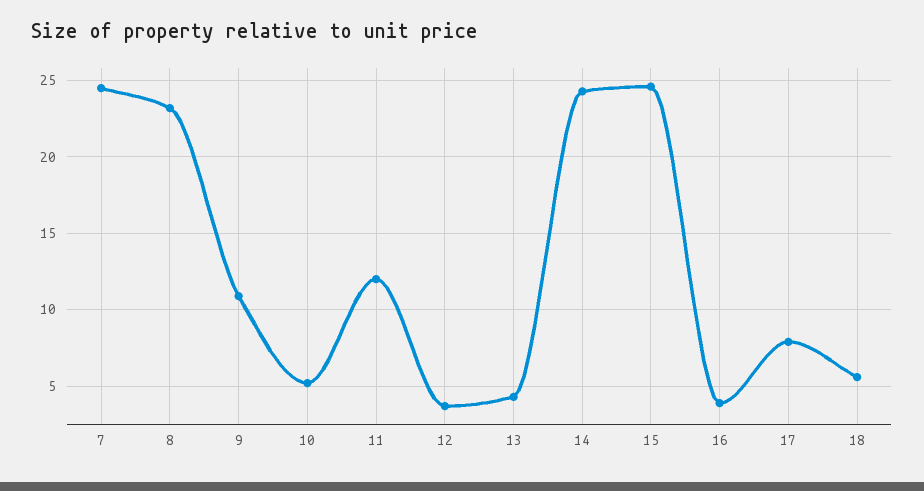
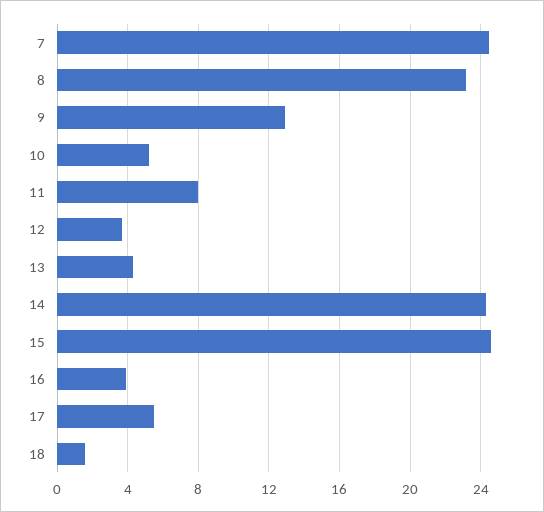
  {
    "7": 24.5,
    "8": 23,
-   "9": 11,
+   "9": 13,
    "10": 5,
-   "11": 12,
+   "11": 8,
    "12": 3.5,
    "13": 4.5,
    "14": 24.5,
    "15": 24.5,
    "16": 4,
-   "17": 8,
+   "17": 5.5,
-   "18": 5.5
+   "18": 1.5
  }

